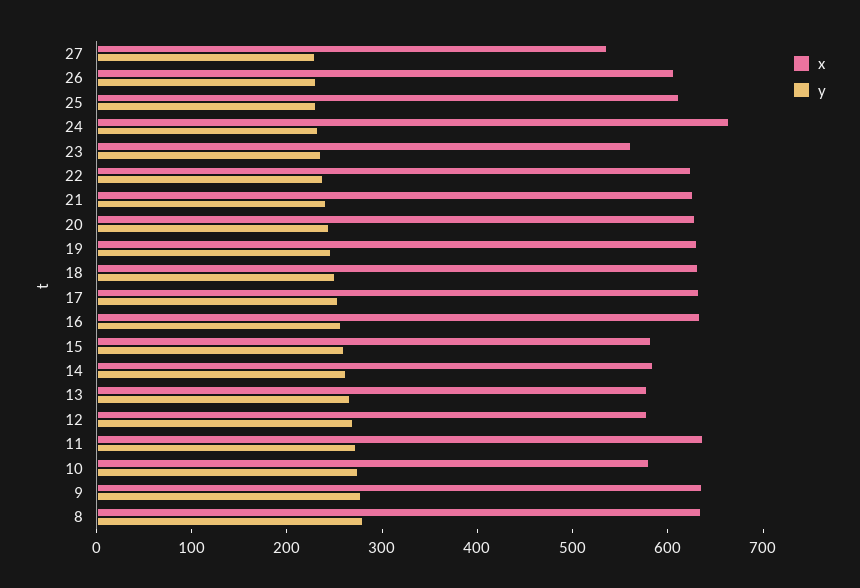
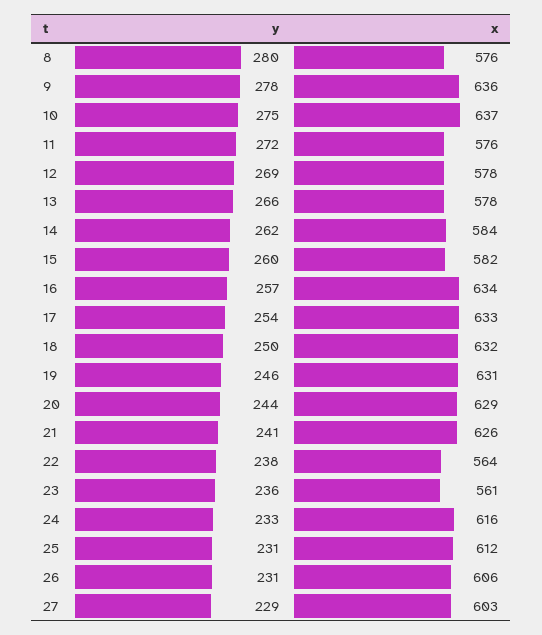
  {
    "x": {
-     "27": 540,
+     "27": 603,
      "26": 606,
      "25": 612,
-     "24": 660,
+     "24": 616,
      "23": 561,
-     "22": 620,
+     "22": 564,
      "21": 626,
      "20": 629,
      "19": 631,
      "18": 632,
      "17": 633,
      "16": 634,
      "15": 582,
      "14": 584,
      "13": 578,
      "12": 578,
-     "11": 640,
+     "11": 576,
-     "10": 580,
+     "10": 637,
      "9": 636,
-     "8": 640
+     "8": 576
    },
    "y": {
      "27": 229,
      "26": 231,
      "25": 231,
      "24": 233,
      "23": 236,
      "22": 238,
      "21": 241,
      "20": 244,
      "19": 246,
      "18": 250,
      "17": 254,
      "16": 257,
      "15": 260,
      "14": 262,
      "13": 266,
      "12": 269,
      "11": 272,
      "10": 275,
      "9": 278,
      "8": 280
    }
  }

